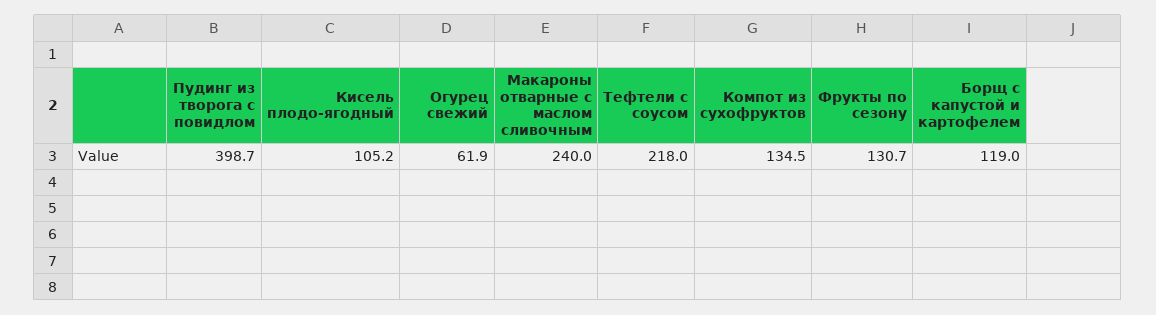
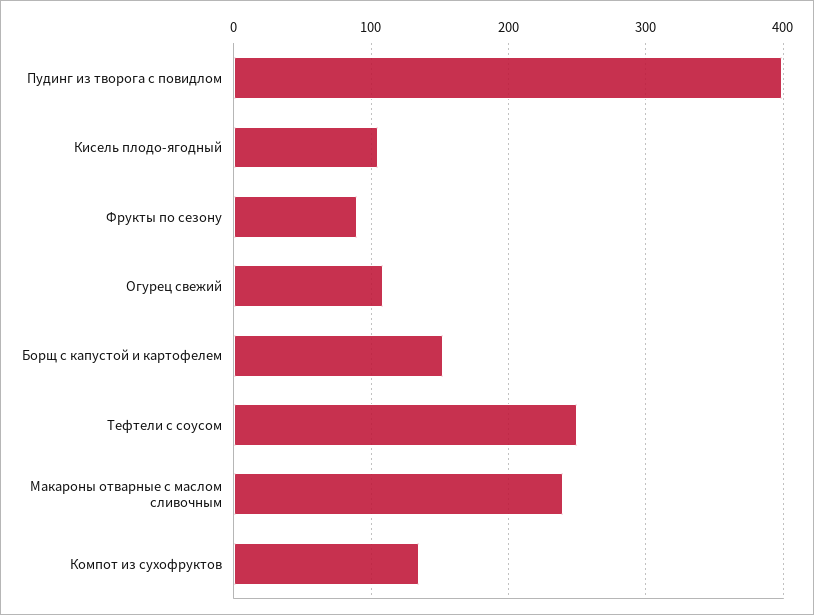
  {
    "Пудинг из творога с повидлом": 398.7,
    "Кисель плодо-ягодный": 105.2,
-   "Огурец свежий": 61.9,
+   "Огурец свежий": 110,
    "Макароны отварные с маслом сливочным": 240,
-   "Тефтели с соусом": 218,
+   "Тефтели с соусом": 250,
    "Компот из сухофруктов": 134.5,
-   "Фрукты по сезону": 130.7,
+   "Фрукты по сезону": 90,
-   "Борщ с капустой и картофелем": 119
+   "Борщ с капустой и картофелем": 150
  }

